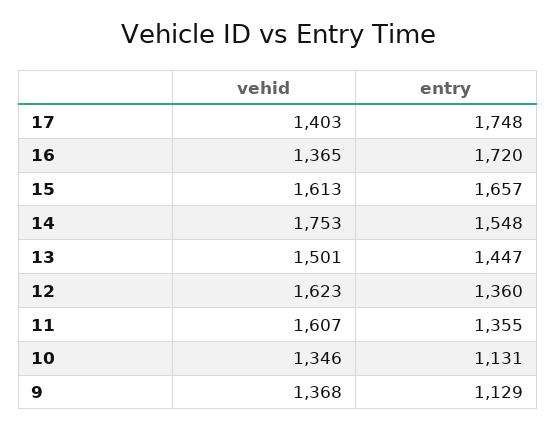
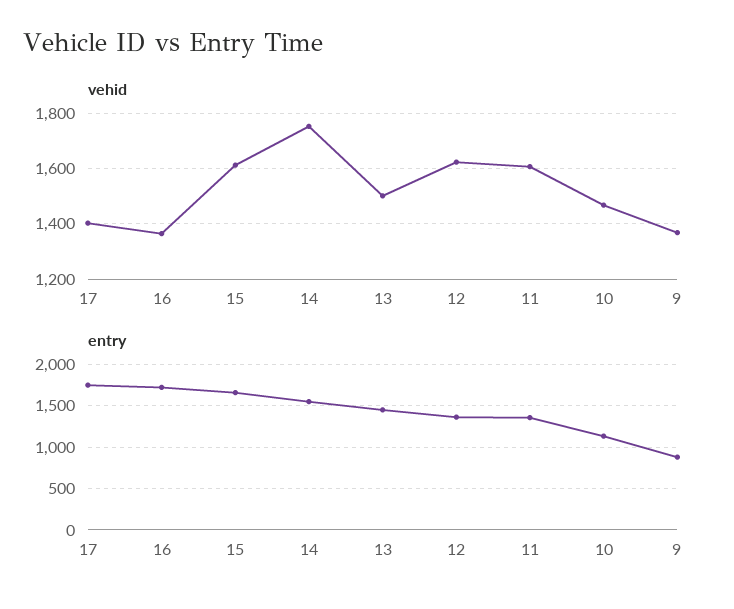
  {
    "vehid": {
      "17": 1403,
      "16": 1365,
      "15": 1613,
      "14": 1753,
      "13": 1501,
      "12": 1623,
      "11": 1607,
-     "10": 1346,
+     "10": 1475,
      "9": 1368
    },
    "entry": {
      "17": 1748,
      "16": 1720,
      "15": 1657,
      "14": 1548,
      "13": 1447,
      "12": 1360,
      "11": 1355,
      "10": 1131,
-     "9": 1129
+     "9": 900
    }
  }

